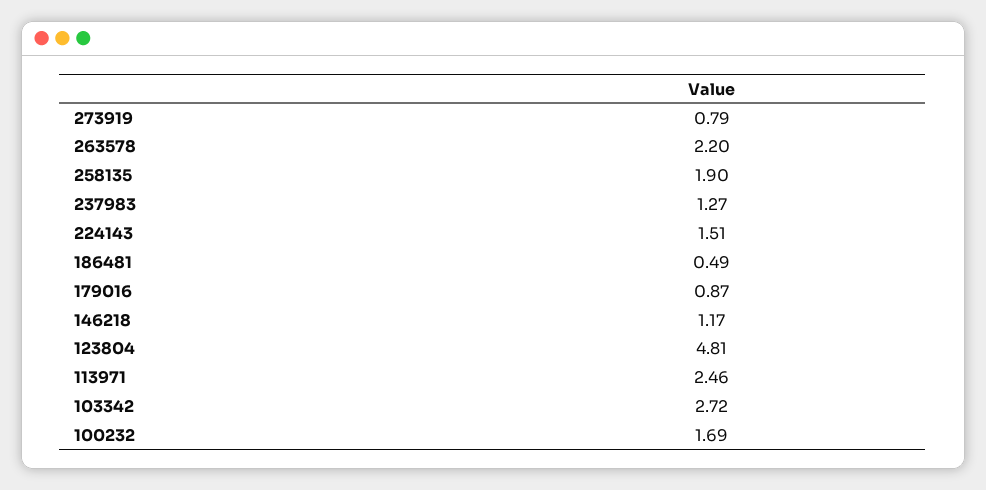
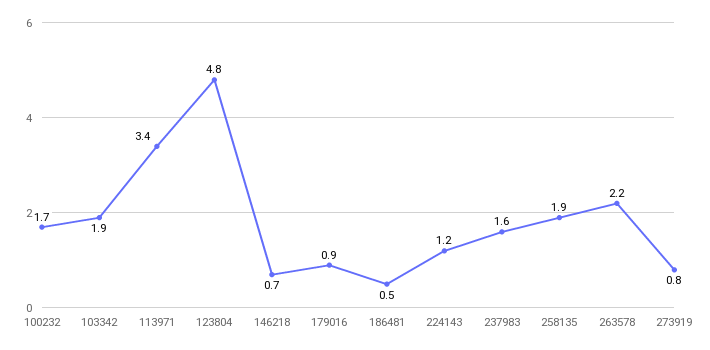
  {
    "273919": 0.79,
    "263578": 2.2,
    "258135": 1.9,
-   "237983": 1.27,
+   "237983": 1.6,
-   "224143": 1.51,
+   "224143": 1.2,
    "186481": 0.49,
    "179016": 0.87,
-   "146218": 1.17,
+   "146218": 0.7,
    "123804": 4.81,
-   "113971": 2.46,
+   "113971": 3.4,
-   "103342": 2.72,
+   "103342": 1.9,
    "100232": 1.69
  }

